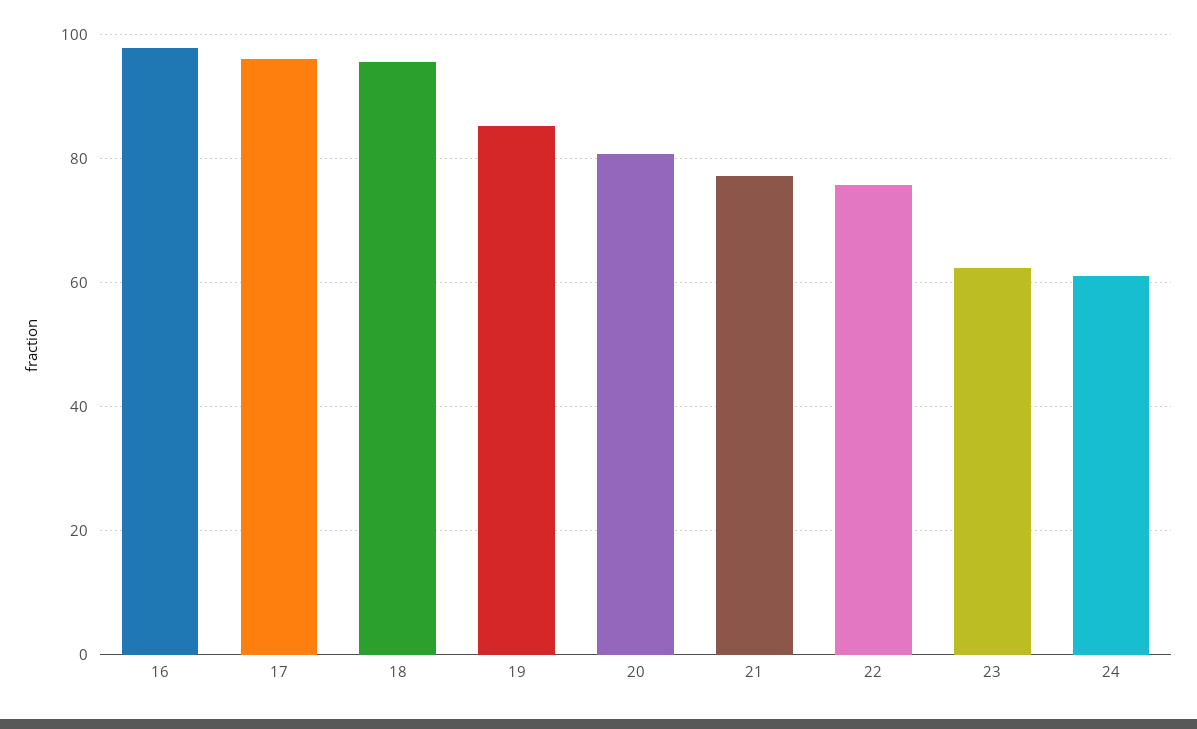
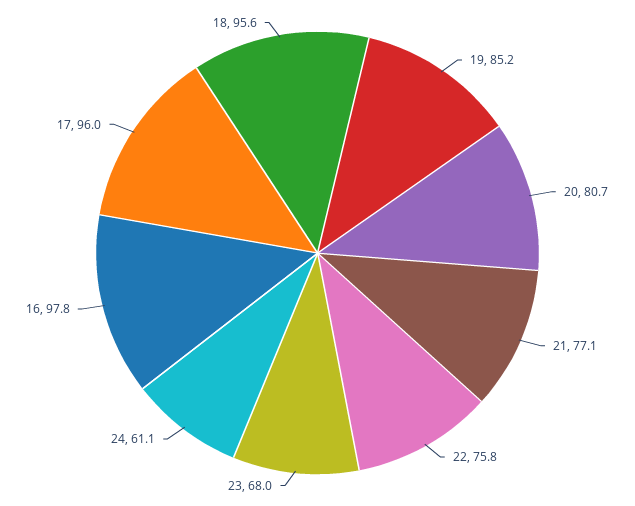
  {
    "16": 97.8,
    "17": 96,
    "18": 95.6,
    "19": 85.2,
    "20": 80.7,
    "21": 77.1,
    "22": 75.8,
-   "23": 62,
+   "23": 68,
    "24": 61.1
  }

